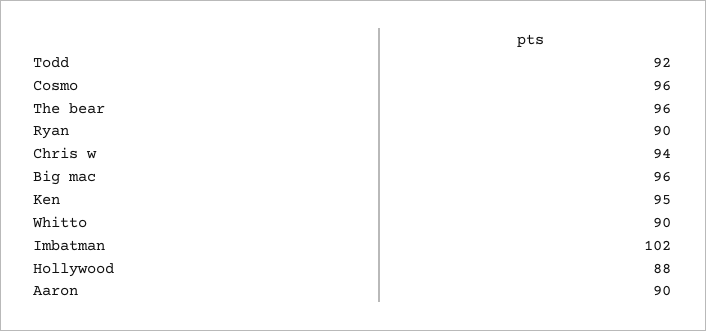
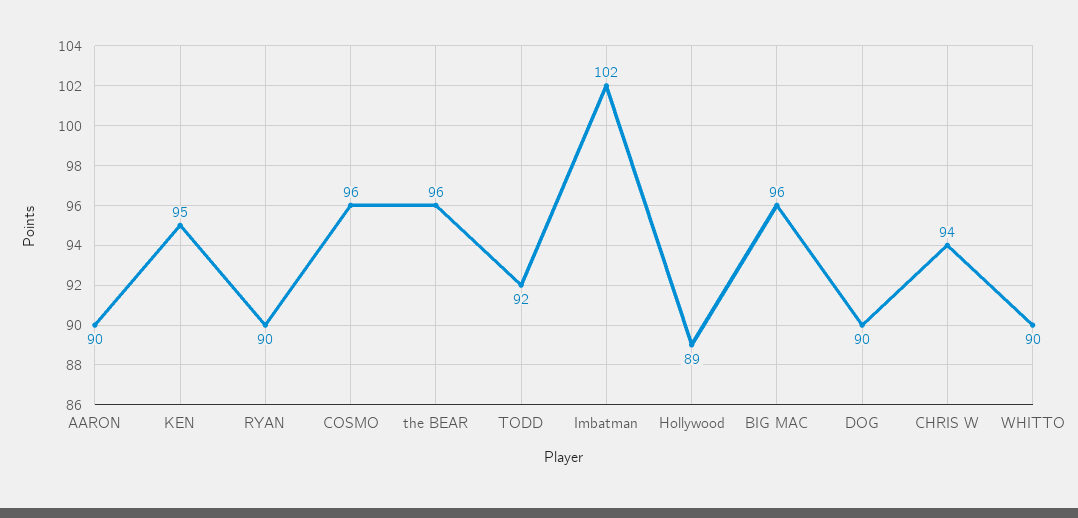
  {
    "Todd": 92,
    "Cosmo": 96,
    "The bear": 96,
    "Ryan": 90,
    "Chris w": 94,
    "Big mac": 96,
    "Ken": 95,
    "Whitto": 90,
    "Imbatman": 102,
-   "Hollywood": 88,
+   "Hollywood": 89,
-   "Aaron": 90
+   "Aaron": 90,
+   "DOG": 90
  }

